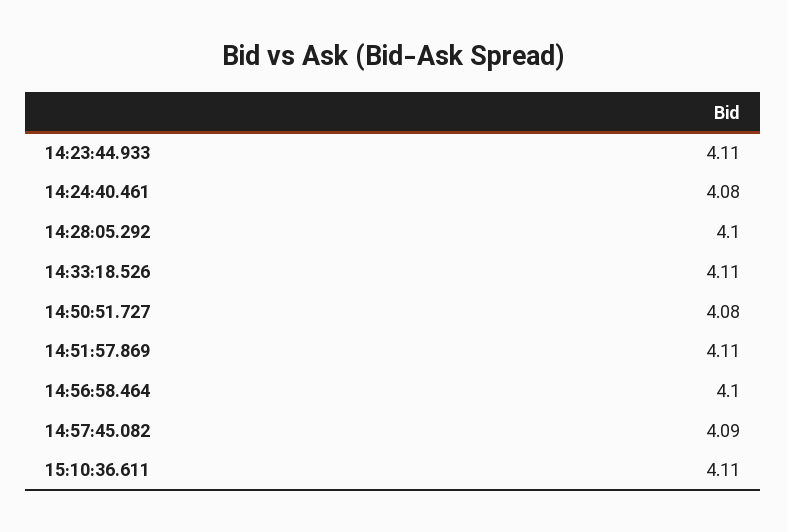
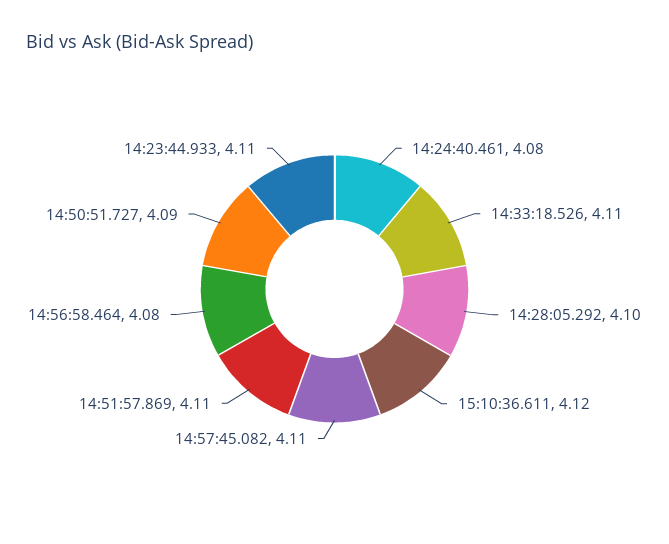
  {
    "14:23:44.933": 4.11,
    "14:24:40.461": 4.08,
    "14:28:05.292": 4.1,
    "14:33:18.526": 4.11,
-   "14:50:51.727": 4.08,
+   "14:50:51.727": 4.09,
    "14:51:57.869": 4.11,
-   "14:56:58.464": 4.1,
+   "14:56:58.464": 4.08,
-   "14:57:45.082": 4.09,
+   "14:57:45.082": 4.11,
-   "15:10:36.611": 4.11
+   "15:10:36.611": 4.12
  }

